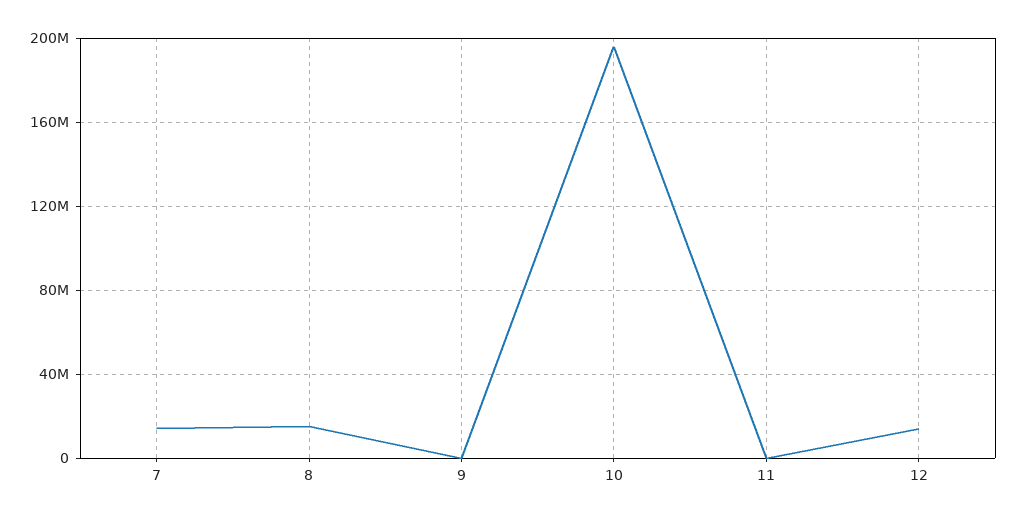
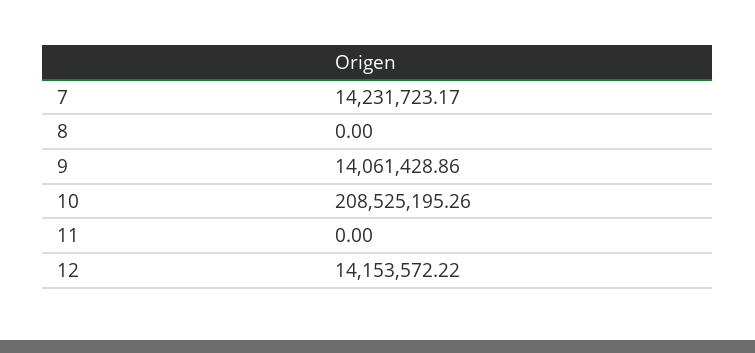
  {
    "7": 14231723.17,
-   "8": 15000000,
+   "8": 0,
-   "9": 0,
+   "9": 14061428.86,
-   "10": 195000000,
+   "10": 208525195.26,
    "11": 0,
    "12": 14153572.22
  }

